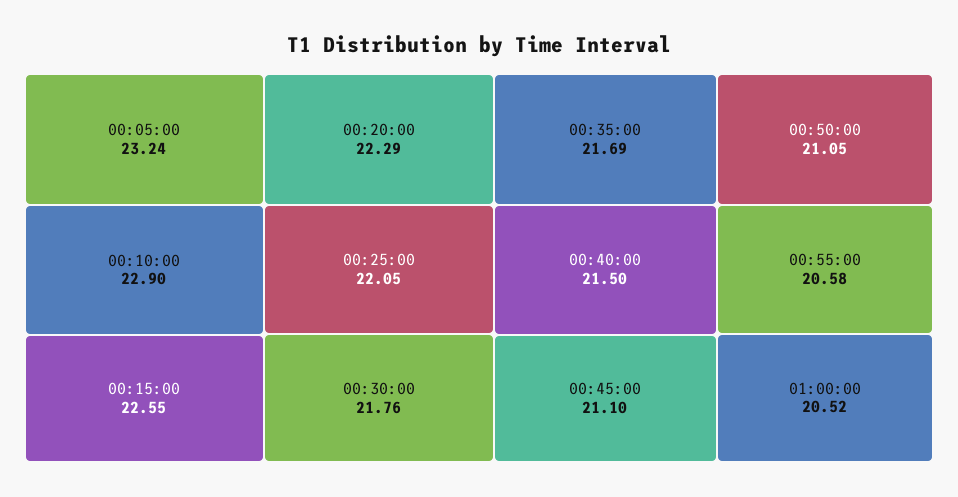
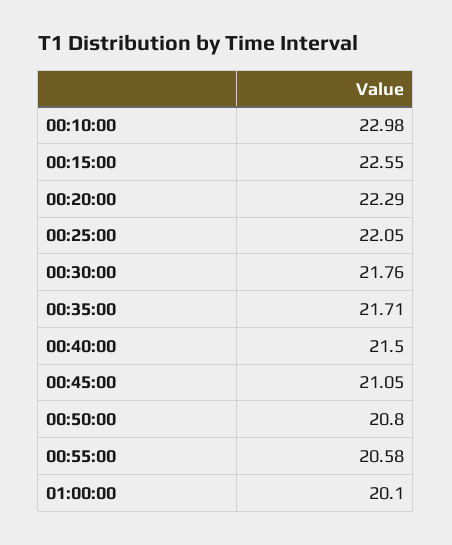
  {
-   "00:05:00": 23.24,
-   "00:10:00": 22.9,
+   "00:10:00": 22.98,
    "00:15:00": 22.55,
    "00:20:00": 22.29,
    "00:25:00": 22.05,
    "00:30:00": 21.76,
-   "00:35:00": 21.69,
+   "00:35:00": 21.71,
    "00:40:00": 21.5,
-   "00:45:00": 21.1,
+   "00:45:00": 21.05,
-   "00:50:00": 21.05,
+   "00:50:00": 20.8,
    "00:55:00": 20.58,
-   "01:00:00": 20.52
+   "01:00:00": 20.1
  }

